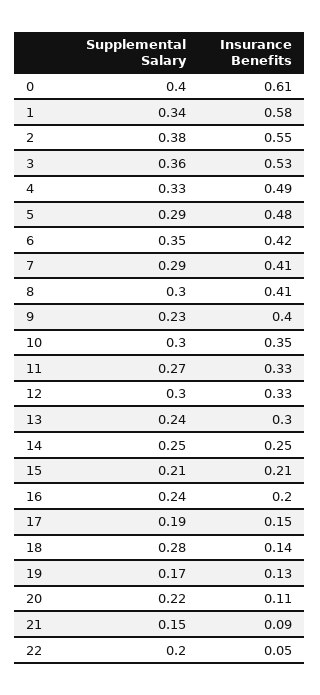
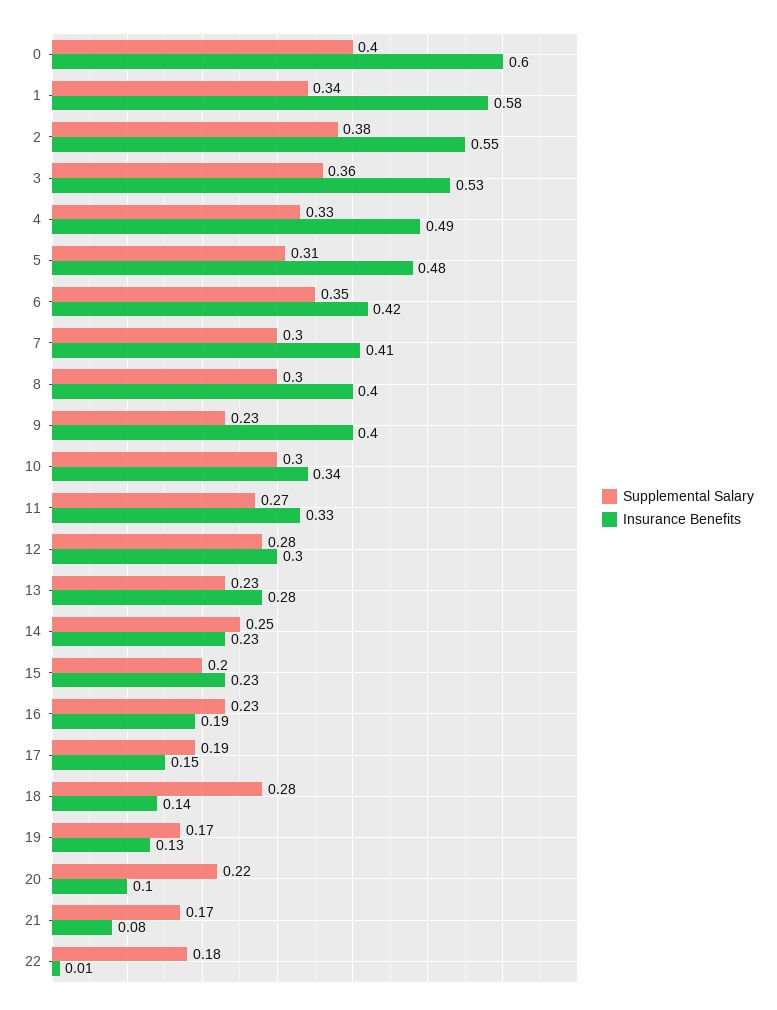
  {
    "Supplemental Salary": {
      "0": 0.4,
      "1": 0.34,
      "2": 0.38,
      "3": 0.36,
      "4": 0.33,
-     "5": 0.29,
+     "5": 0.31,
      "6": 0.35,
-     "7": 0.29,
+     "7": 0.3,
      "8": 0.3,
      "9": 0.23,
      "10": 0.3,
      "11": 0.27,
-     "12": 0.3,
+     "12": 0.28,
-     "13": 0.24,
+     "13": 0.23,
      "14": 0.25,
-     "15": 0.21,
+     "15": 0.2,
-     "16": 0.24,
+     "16": 0.23,
      "17": 0.19,
      "18": 0.28,
      "19": 0.17,
      "20": 0.22,
-     "21": 0.15,
+     "21": 0.17,
-     "22": 0.2
+     "22": 0.18
    },
    "Insurance Benefits": {
-     "0": 0.61,
+     "0": 0.6,
      "1": 0.58,
      "2": 0.55,
      "3": 0.53,
      "4": 0.49,
      "5": 0.48,
      "6": 0.42,
      "7": 0.41,
-     "8": 0.41,
+     "8": 0.4,
      "9": 0.4,
-     "10": 0.35,
+     "10": 0.34,
      "11": 0.33,
-     "12": 0.33,
+     "12": 0.3,
-     "13": 0.3,
+     "13": 0.28,
-     "14": 0.25,
+     "14": 0.23,
-     "15": 0.21,
+     "15": 0.23,
-     "16": 0.2,
+     "16": 0.19,
      "17": 0.15,
      "18": 0.14,
      "19": 0.13,
-     "20": 0.11,
+     "20": 0.1,
-     "21": 0.09,
+     "21": 0.08,
-     "22": 0.05
+     "22": 0.01
    }
  }

